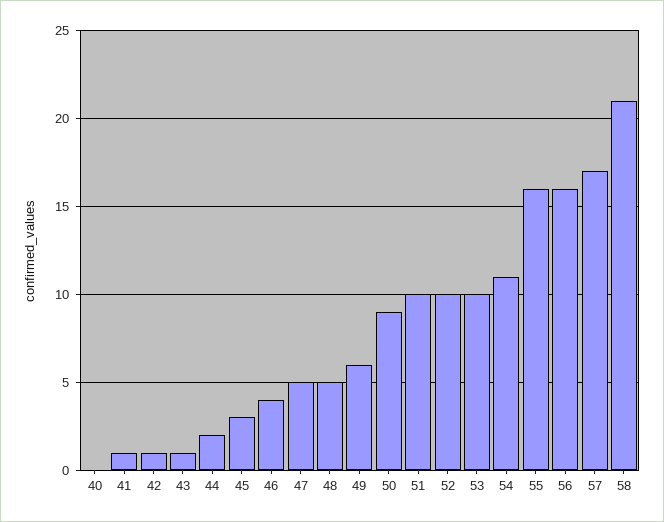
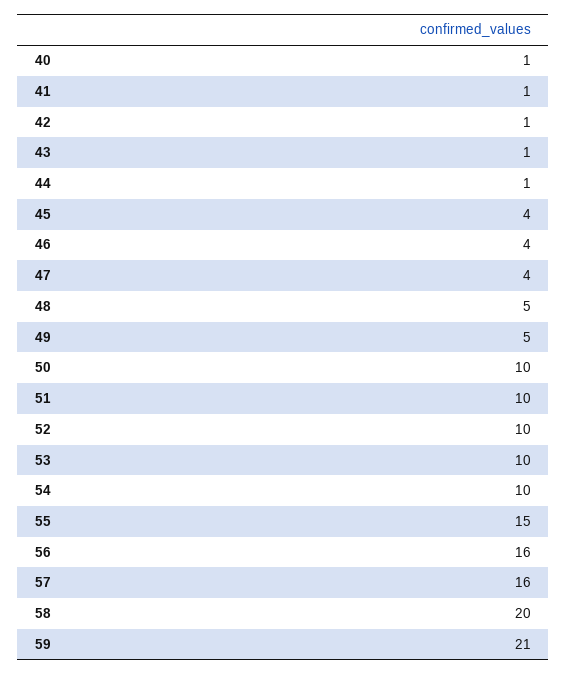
  {
-   "40": 0,
+   "40": 1,
    "41": 1,
    "42": 1,
    "43": 1,
-   "44": 2,
+   "44": 1,
-   "45": 3,
+   "45": 4,
    "46": 4,
-   "47": 5,
+   "47": 4,
    "48": 5,
-   "49": 6,
+   "49": 5,
-   "50": 9,
+   "50": 10,
    "51": 10,
    "52": 10,
    "53": 10,
-   "54": 11,
+   "54": 10,
-   "55": 16,
+   "55": 15,
    "56": 16,
-   "57": 17,
+   "57": 16,
-   "58": 21
+   "58": 20,
+   "59": 21
  }

